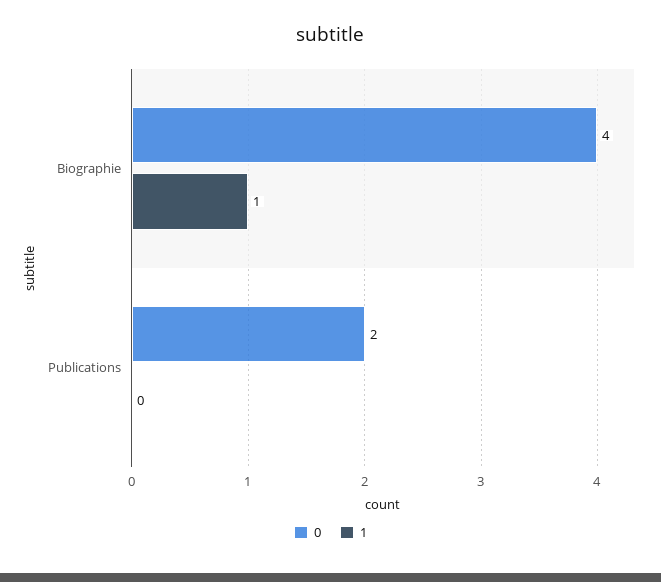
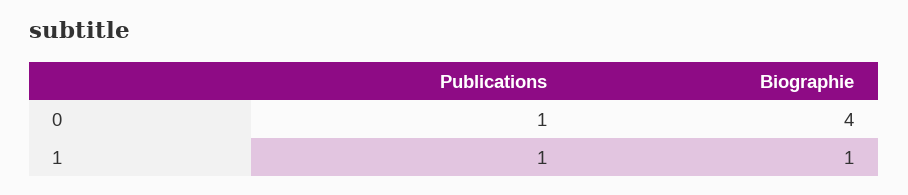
  {
    "0": {
      "Biographie": 4,
-     "Publications": 2
+     "Publications": 1
    },
    "1": {
      "Biographie": 1,
-     "Publications": 0
+     "Publications": 1
    }
  }

